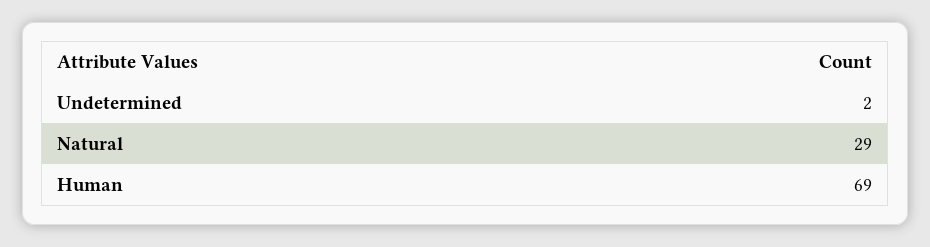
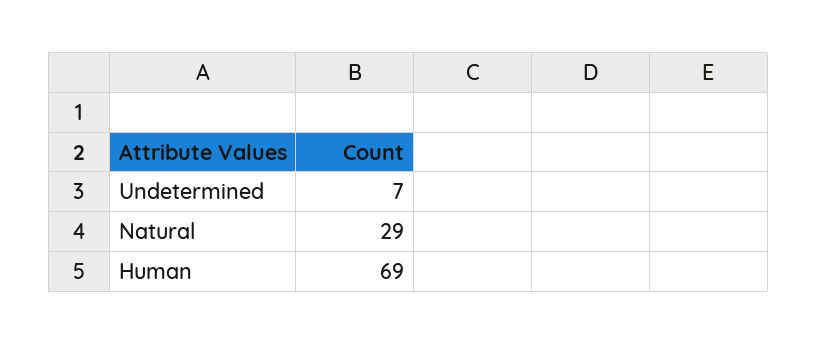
  {
-   "Undetermined": 2,
+   "Undetermined": 7,
    "Natural": 29,
    "Human": 69
  }

